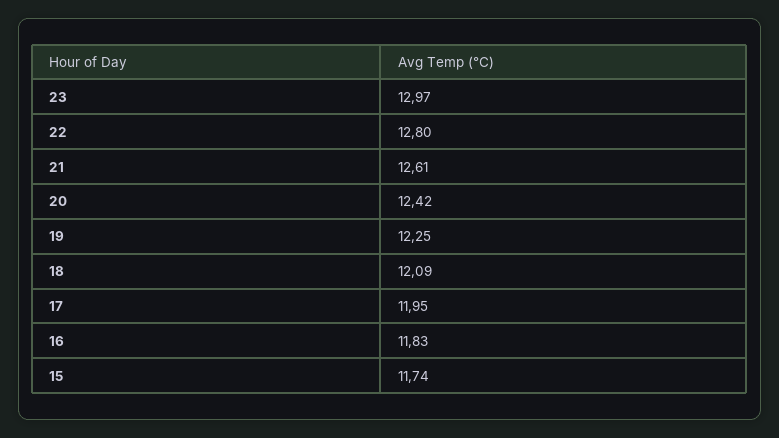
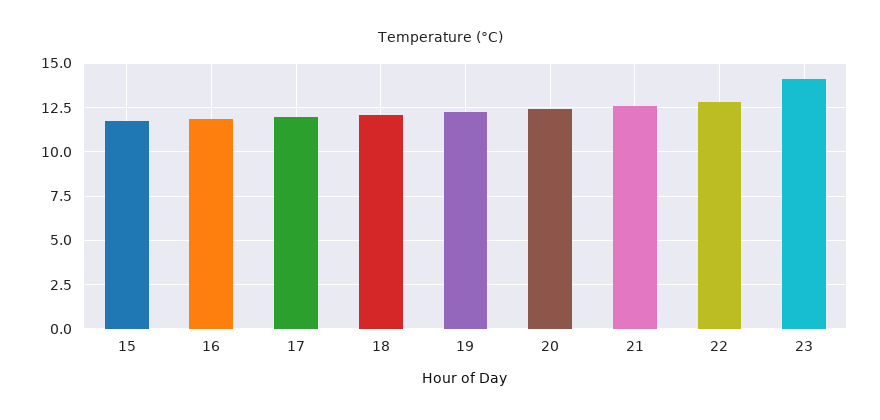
  {
-   "23": 12.97,
+   "23": 14,
    "22": 12.8,
    "21": 12.61,
    "20": 12.42,
    "19": 12.25,
    "18": 12.09,
    "17": 11.95,
    "16": 11.83,
    "15": 11.74
  }

